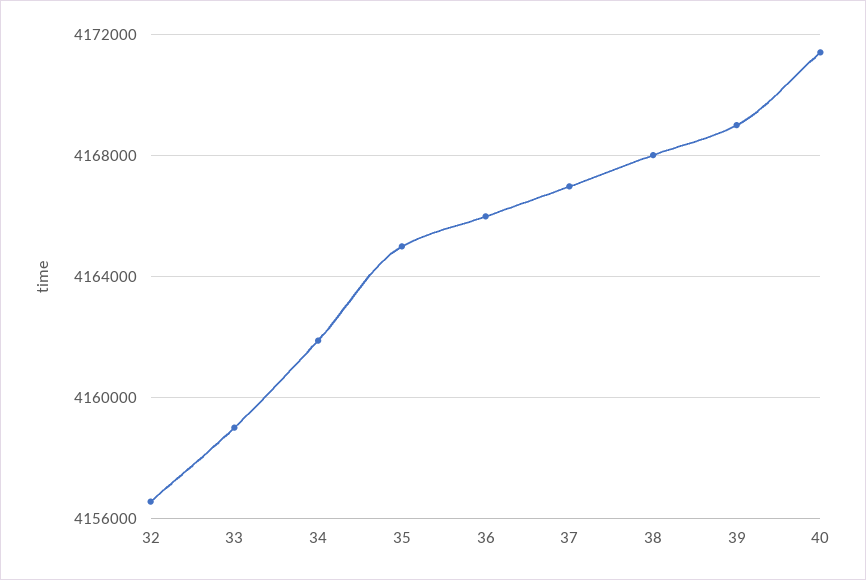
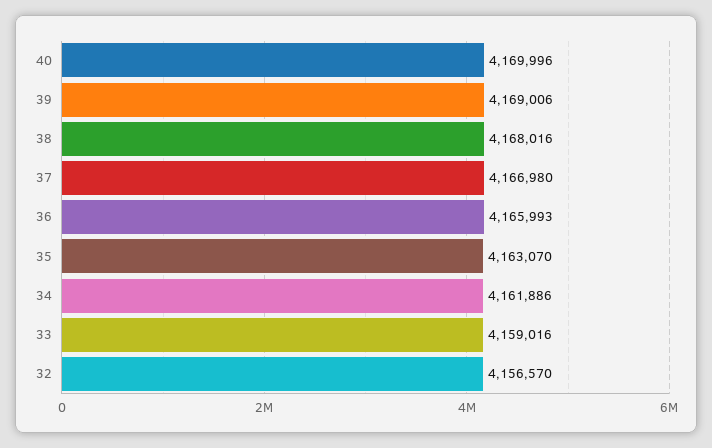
  {
    "32": 4156570,
    "33": 4159016,
    "34": 4161886,
-   "35": 4165000,
+   "35": 4163070,
    "36": 4165993,
    "37": 4166980,
    "38": 4168016,
    "39": 4169006,
-   "40": 4171500
+   "40": 4169996
  }

